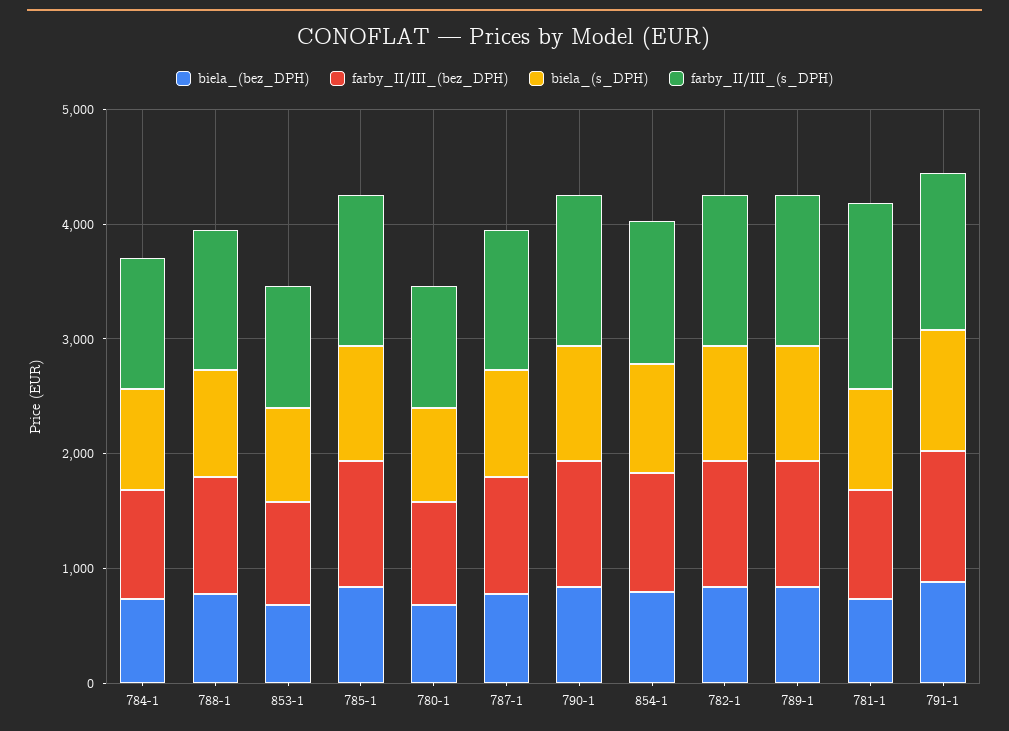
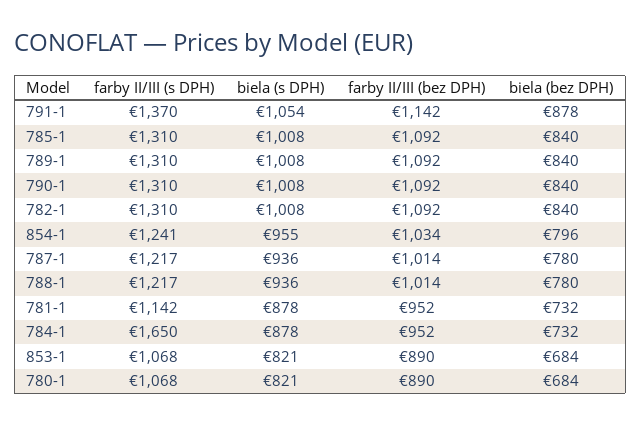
  {
    "biela_(bez_DPH)": {
      "784-1": 732,
      "788-1": 780,
      "853-1": 684,
      "785-1": 840,
      "780-1": 684,
      "787-1": 780,
      "790-1": 840,
      "854-1": 796,
      "782-1": 840,
      "789-1": 840,
      "781-1": 732,
      "791-1": 878
    },
    "farby_II/III_(bez_DPH)": {
      "784-1": 952,
      "788-1": 1014,
      "853-1": 890,
      "785-1": 1092,
      "780-1": 890,
      "787-1": 1014,
      "790-1": 1092,
      "854-1": 1034,
      "782-1": 1092,
      "789-1": 1092,
      "781-1": 952,
      "791-1": 1142
    },
    "biela_(s_DPH)": {
      "784-1": 878,
      "788-1": 936,
      "853-1": 821,
      "785-1": 1008,
      "780-1": 821,
      "787-1": 936,
      "790-1": 1008,
      "854-1": 955,
      "782-1": 1008,
      "789-1": 1008,
      "781-1": 878,
      "791-1": 1054
    },
    "farby_II/III_(s_DPH)": {
-     "784-1": 1200,
+     "784-1": 1650,
      "788-1": 1217,
      "853-1": 1068,
      "785-1": 1310,
      "780-1": 1068,
      "787-1": 1217,
      "790-1": 1310,
      "854-1": 1241,
      "782-1": 1310,
      "789-1": 1310,
-     "781-1": 1600,
+     "781-1": 1142,
      "791-1": 1370
    }
  }

